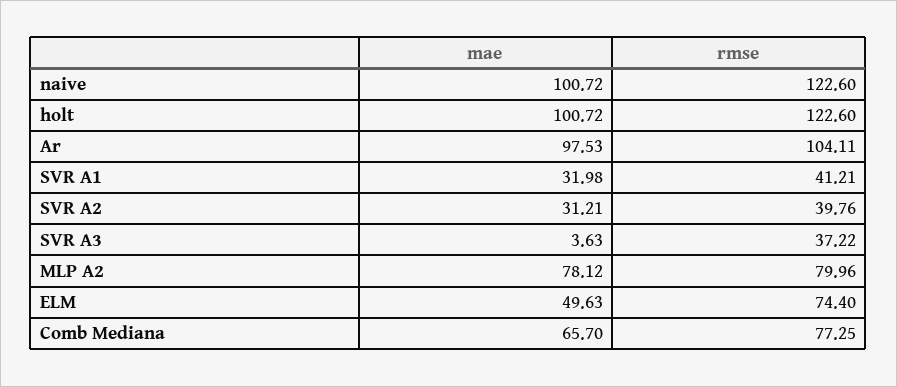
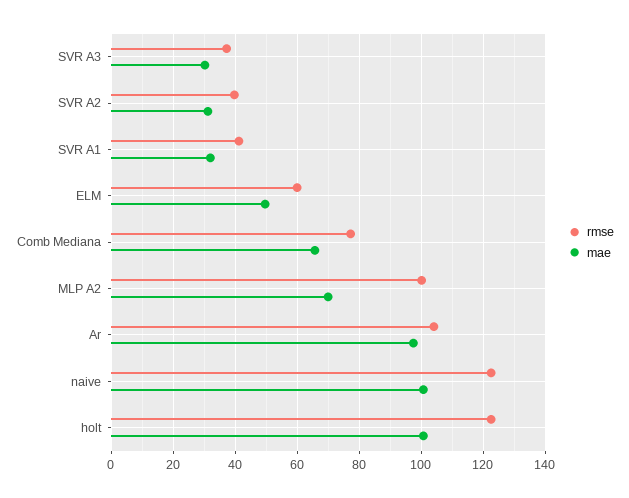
  {
    "mae": {
      "naive": 100.72,
      "holt": 100.72,
      "Ar": 97.53,
      "SVR A1": 31.98,
      "SVR A2": 31.21,
-     "SVR A3": 3.63,
+     "SVR A3": 30,
-     "MLP A2": 78.12,
+     "MLP A2": 70,
      "ELM": 49.63,
      "Comb Mediana": 65.7
    },
    "rmse": {
      "naive": 122.6,
      "holt": 122.6,
      "Ar": 104.11,
      "SVR A1": 41.21,
      "SVR A2": 39.76,
      "SVR A3": 37.22,
-     "MLP A2": 79.96,
+     "MLP A2": 100,
-     "ELM": 74.4,
+     "ELM": 60,
      "Comb Mediana": 77.25
    }
  }

